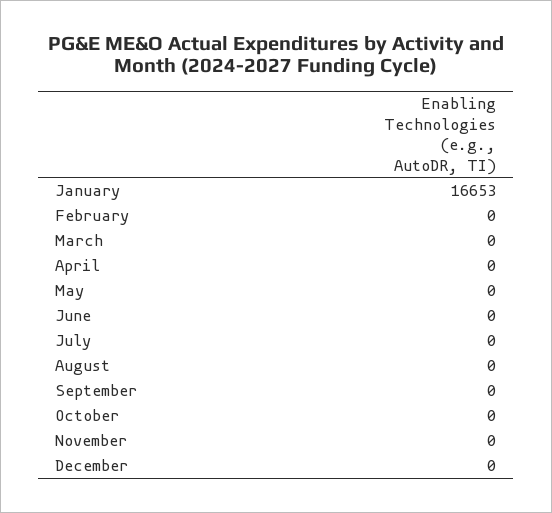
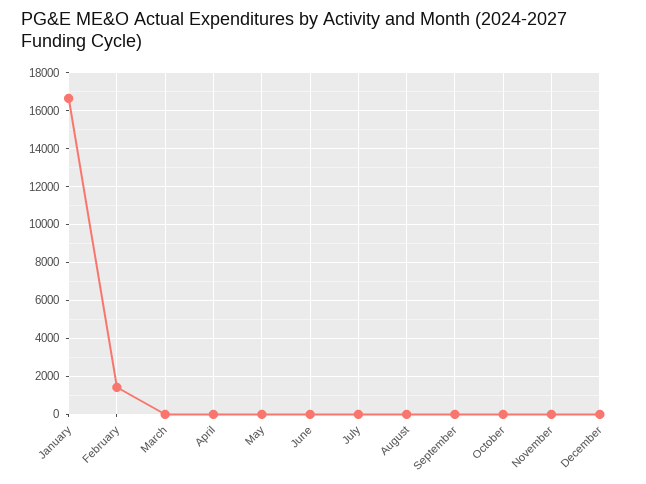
  {
    "January": 16653,
-   "February": 0,
+   "February": 1500,
    "March": 0,
    "April": 0,
    "May": 0,
    "June": 0,
    "July": 0,
    "August": 0,
    "September": 0,
    "October": 0,
    "November": 0,
    "December": 0
  }

